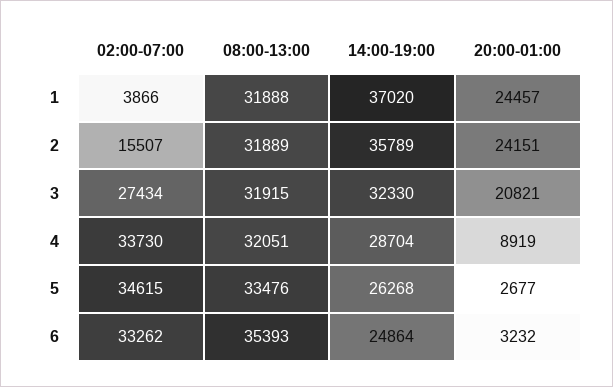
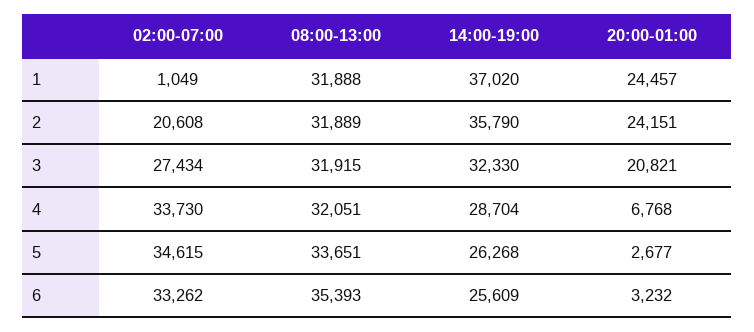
  {
    "02:00-07:00": {
-     "1": 3866,
+     "1": 1049,
-     "2": 15507,
+     "2": 20608,
      "3": 27434,
      "4": 33730,
      "5": 34615,
      "6": 33262
    },
    "08:00-13:00": {
      "1": 31888,
      "2": 31889,
      "3": 31915,
      "4": 32051,
-     "5": 33476,
+     "5": 33651,
      "6": 35393
    },
    "14:00-19:00": {
      "1": 37020,
-     "2": 35789,
+     "2": 35790,
      "3": 32330,
      "4": 28704,
      "5": 26268,
-     "6": 24864
+     "6": 25609
    },
    "20:00-01:00": {
      "1": 24457,
      "2": 24151,
      "3": 20821,
-     "4": 8919,
+     "4": 6768,
      "5": 2677,
      "6": 3232
    }
  }

